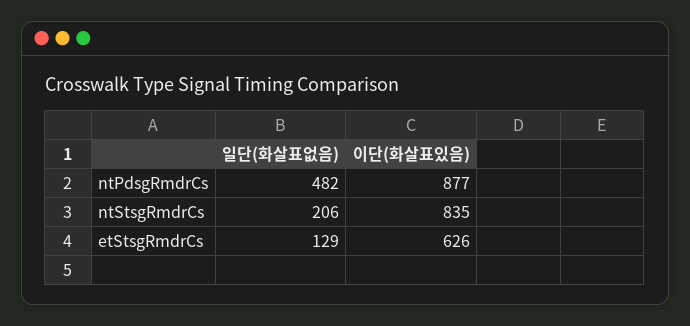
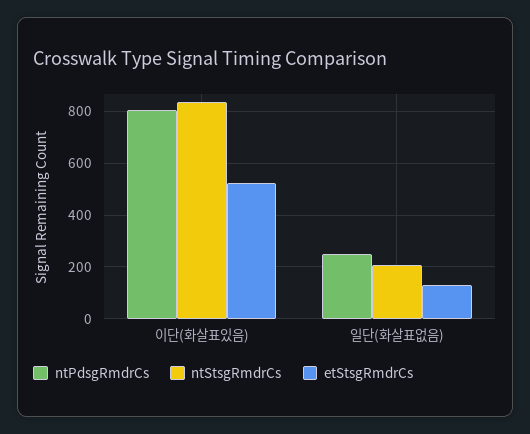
  {
    "ntPdsgRmdrCs": {
-     "일단(화살표없음)": 482,
+     "일단(화살표없음)": 250,
-     "이단(화살표있음)": 877
+     "이단(화살표있음)": 800
    },
    "ntStsgRmdrCs": {
      "일단(화살표없음)": 206,
      "이단(화살표있음)": 835
    },
    "etStsgRmdrCs": {
      "일단(화살표없음)": 129,
-     "이단(화살표있음)": 626
+     "이단(화살표있음)": 525
    }
  }

